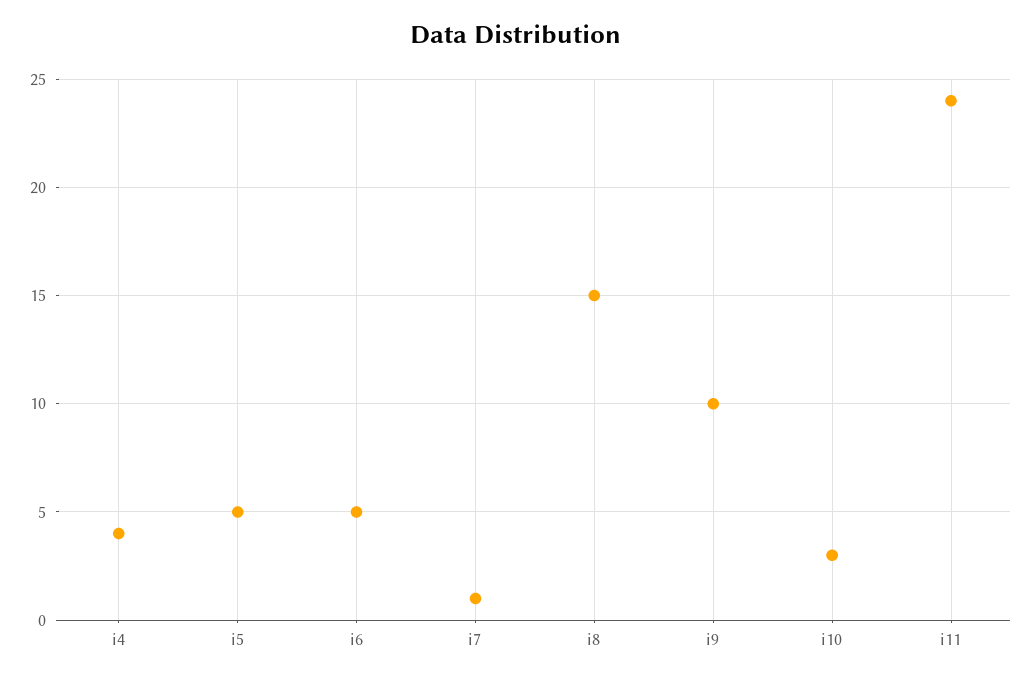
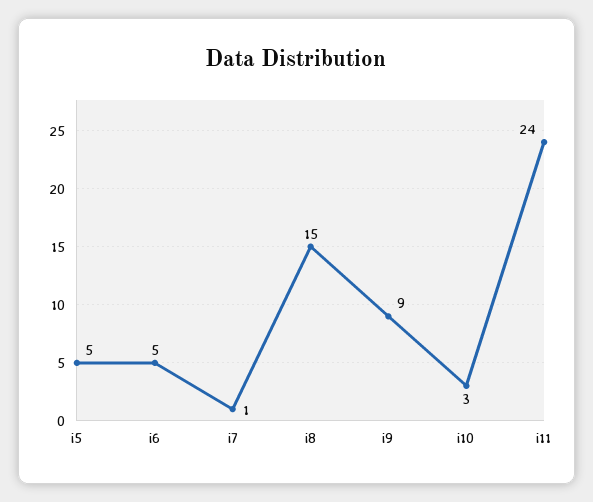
  {
-   "i4": 4,
    "i5": 5,
    "i6": 5,
    "i7": 1,
    "i8": 15,
-   "i9": 10,
+   "i9": 9,
    "i10": 3,
    "i11": 24
  }

